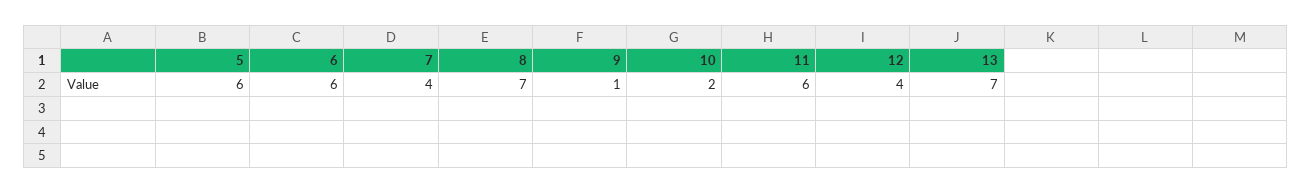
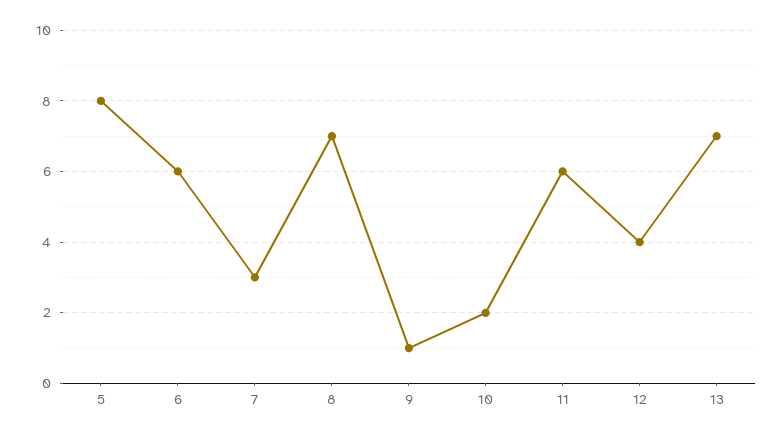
  {
-   "5": 6,
+   "5": 8,
    "6": 6,
-   "7": 4,
+   "7": 3,
    "8": 7,
    "9": 1,
    "10": 2,
    "11": 6,
    "12": 4,
    "13": 7
  }

